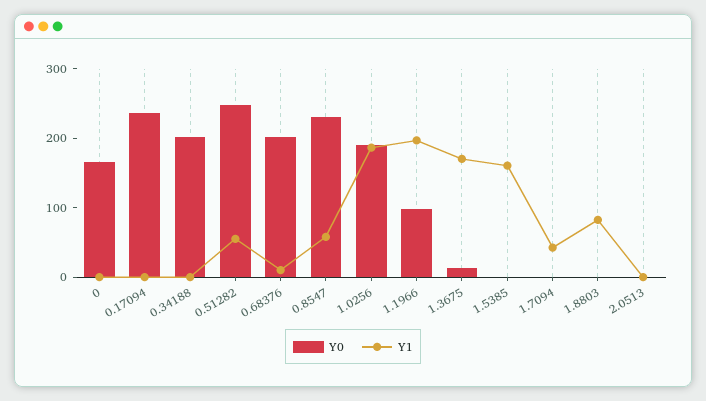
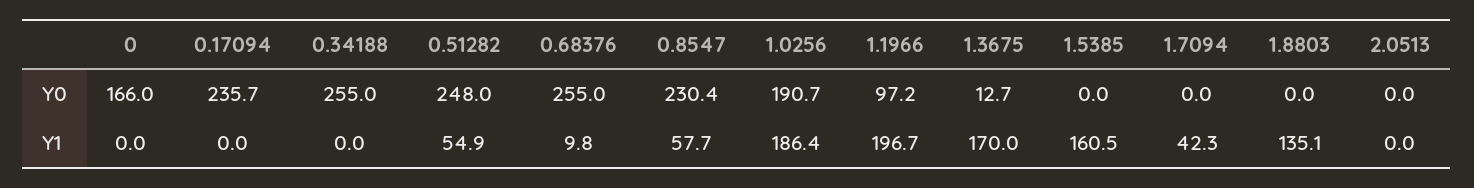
  {
    "Y0": {
      "0": 166,
      "0.17094": 235.7,
-     "0.34188": 200,
+     "0.34188": 255,
      "0.51282": 248,
-     "0.68376": 200,
+     "0.68376": 255,
      "0.8547": 230.4,
      "1.0256": 190.7,
      "1.1966": 97.2,
      "1.3675": 12.7,
      "1.5385": 0,
      "1.7094": 0,
      "1.8803": 0,
      "2.0513": 0
    },
    "Y1": {
      "0": 0,
      "0.17094": 0,
      "0.34188": 0,
      "0.51282": 54.9,
      "0.68376": 9.8,
      "0.8547": 57.7,
      "1.0256": 186.4,
      "1.1966": 196.7,
      "1.3675": 170,
      "1.5385": 160.5,
      "1.7094": 42.3,
-     "1.8803": 80,
+     "1.8803": 135.1,
      "2.0513": 0
    }
  }

